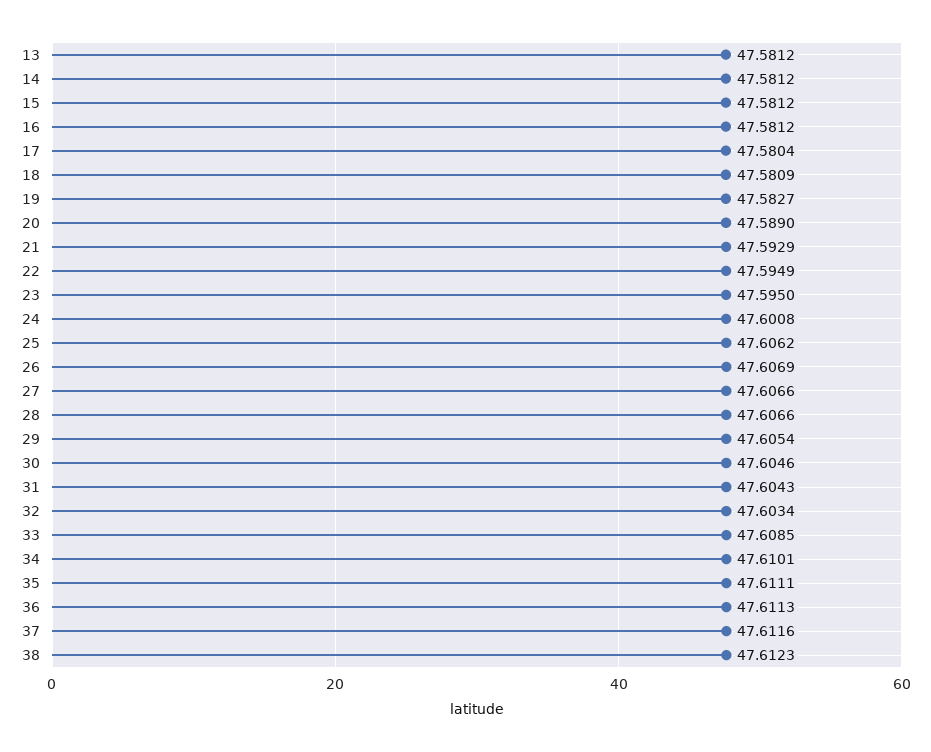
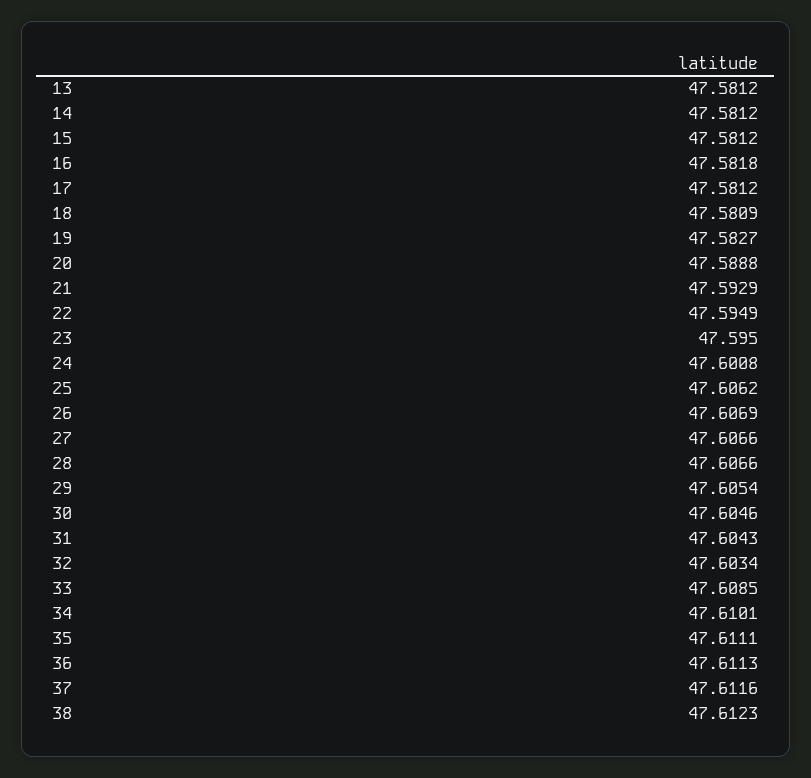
  {
    "13": 47.5812,
    "14": 47.5812,
    "15": 47.5812,
-   "16": 47.5812,
+   "16": 47.5818,
-   "17": 47.5804,
+   "17": 47.5812,
    "18": 47.5809,
    "19": 47.5827,
-   "20": 47.589,
+   "20": 47.5888,
    "21": 47.5929,
    "22": 47.5949,
    "23": 47.595,
    "24": 47.6008,
    "25": 47.6062,
    "26": 47.6069,
    "27": 47.6066,
    "28": 47.6066,
    "29": 47.6054,
    "30": 47.6046,
    "31": 47.6043,
    "32": 47.6034,
    "33": 47.6085,
    "34": 47.6101,
    "35": 47.6111,
    "36": 47.6113,
    "37": 47.6116,
    "38": 47.6123
  }

